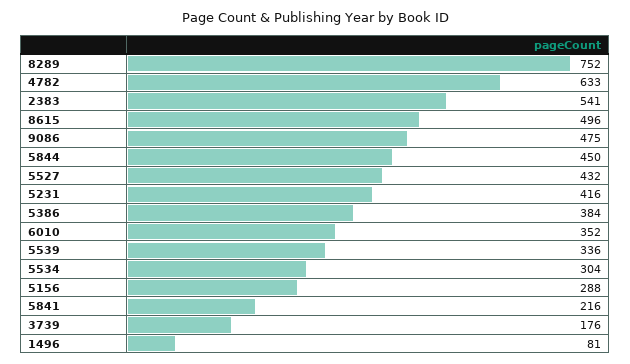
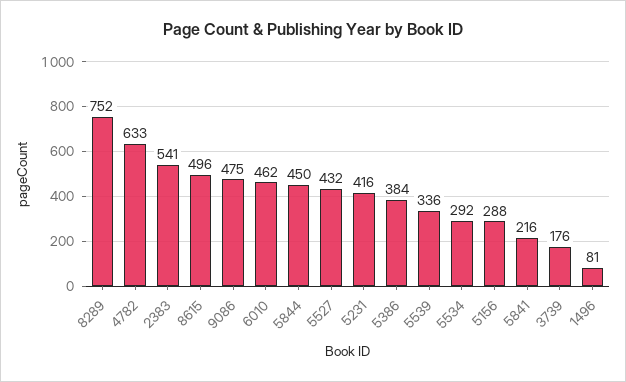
  {
    "8289": 752,
    "4782": 633,
    "2383": 541,
    "8615": 496,
    "9086": 475,
    "5844": 450,
    "5527": 432,
    "5231": 416,
    "5386": 384,
-   "6010": 352,
+   "6010": 462,
    "5539": 336,
-   "5534": 304,
+   "5534": 292,
    "5156": 288,
    "5841": 216,
    "3739": 176,
    "1496": 81
  }

